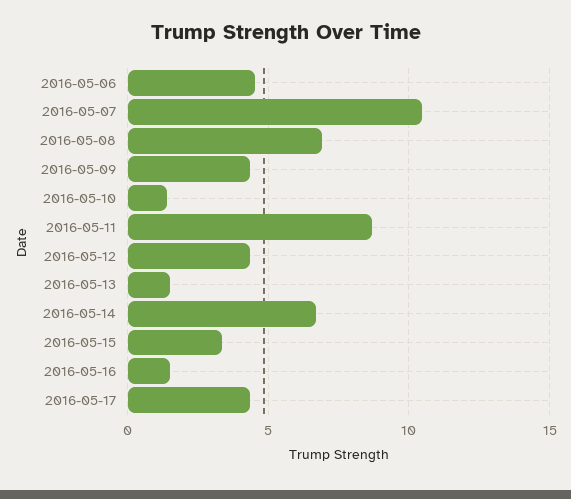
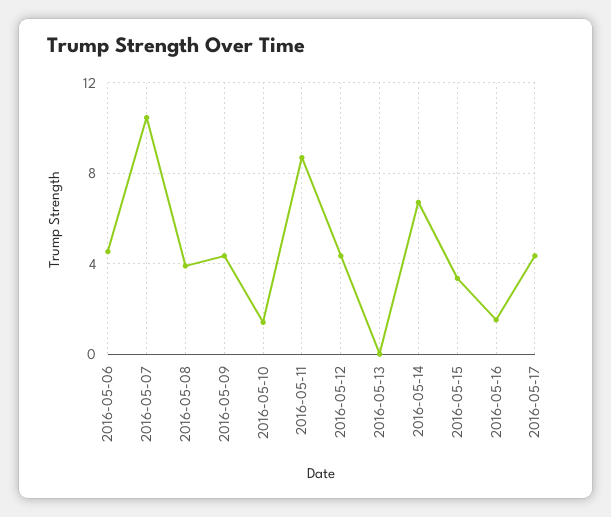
  {
    "2016-05-06": 4.5,
    "2016-05-07": 10.5,
-   "2016-05-08": 7,
+   "2016-05-08": 4,
    "2016-05-09": 4.5,
    "2016-05-10": 1.5,
    "2016-05-11": 8.5,
    "2016-05-12": 4.5,
-   "2016-05-13": 1.5,
+   "2016-05-13": 0,
    "2016-05-14": 6.5,
    "2016-05-15": 3.5,
    "2016-05-16": 1.5,
    "2016-05-17": 4.5
  }

